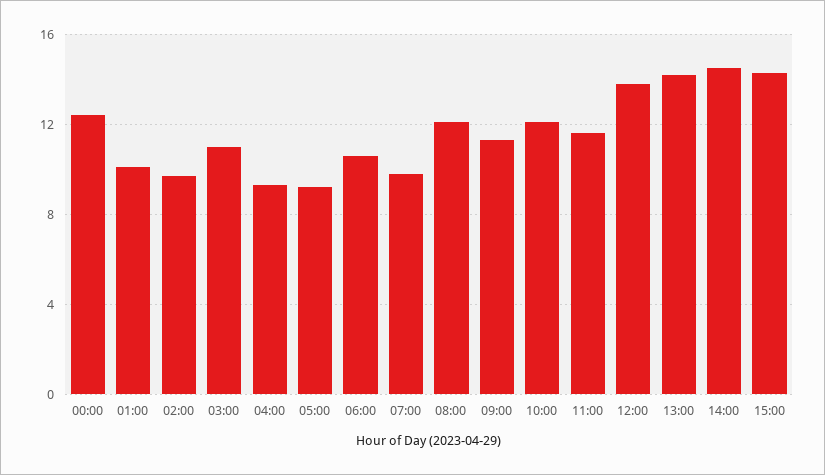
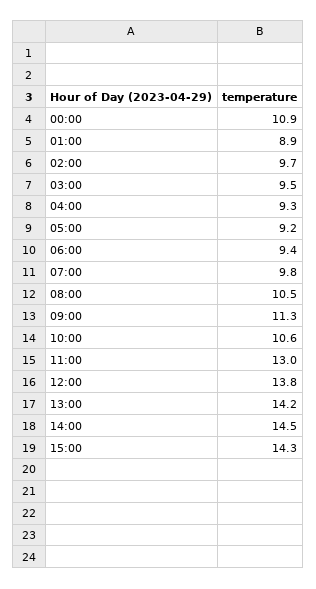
  {
-   "00:00": 12.5,
+   "00:00": 10.9,
-   "01:00": 10,
+   "01:00": 8.9,
    "02:00": 9.7,
-   "03:00": 11,
+   "03:00": 9.5,
    "04:00": 9.3,
    "05:00": 9.2,
-   "06:00": 10.5,
+   "06:00": 9.4,
    "07:00": 9.8,
-   "08:00": 12,
+   "08:00": 10.5,
    "09:00": 11.3,
-   "10:00": 12,
+   "10:00": 10.6,
-   "11:00": 11.5,
+   "11:00": 13,
    "12:00": 13.8,
    "13:00": 14.2,
    "14:00": 14.5,
    "15:00": 14.3
  }

